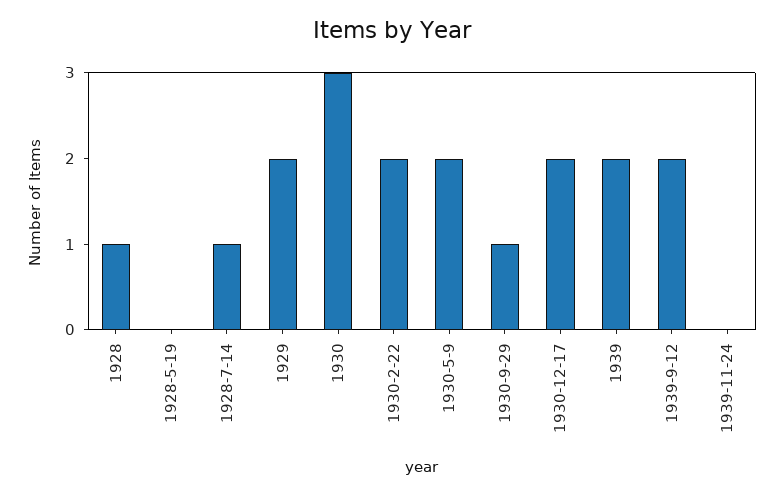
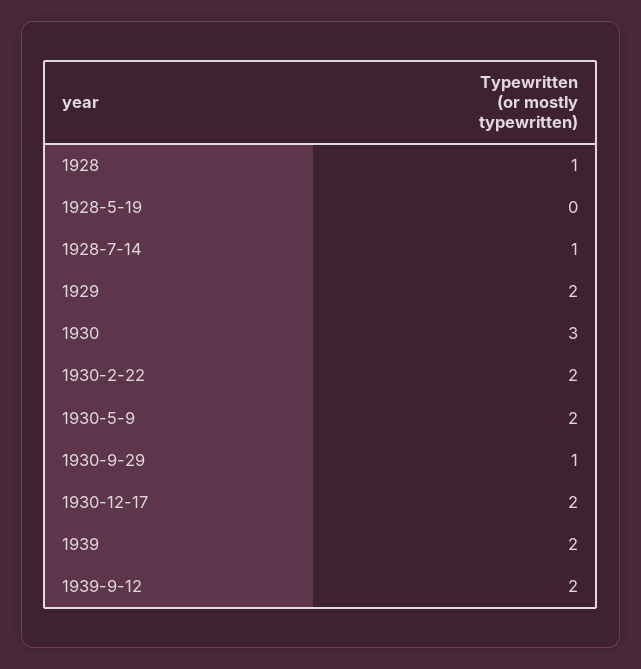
  {
    "1928": 1,
    "1928-5-19": 0,
    "1928-7-14": 1,
    "1929": 2,
    "1930": 3,
    "1930-2-22": 2,
    "1930-5-9": 2,
    "1930-9-29": 1,
    "1930-12-17": 2,
    "1939": 2,
-   "1939-9-12": 2,
+   "1939-9-12": 2
-   "1939-11-24": 0
  }

